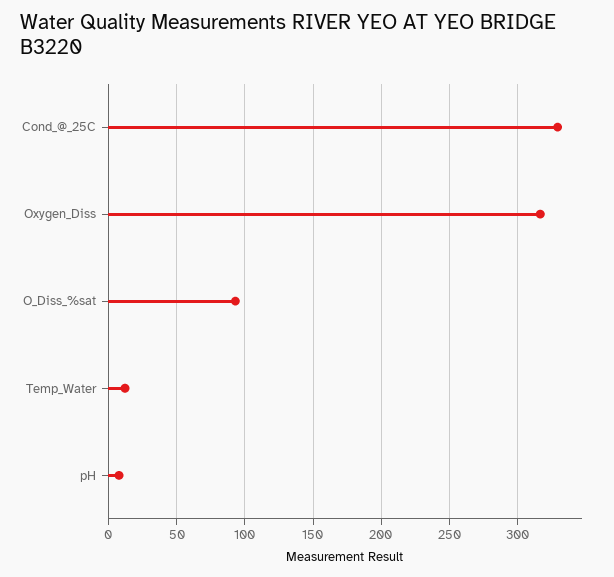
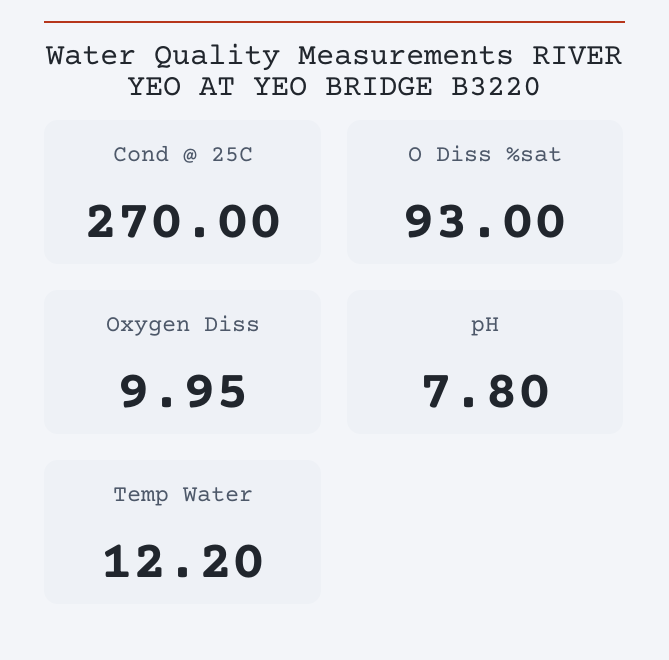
  {
-   "Cond_@_25C": 330,
+   "Cond_@_25C": 270,
-   "Oxygen_Diss": 315,
+   "Oxygen_Diss": 9.95,
    "O_Diss_%sat": 93,
    "Temp_Water": 12.2,
    "pH": 7.8
  }

